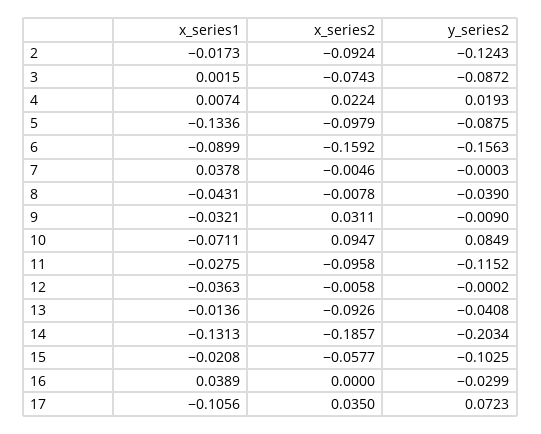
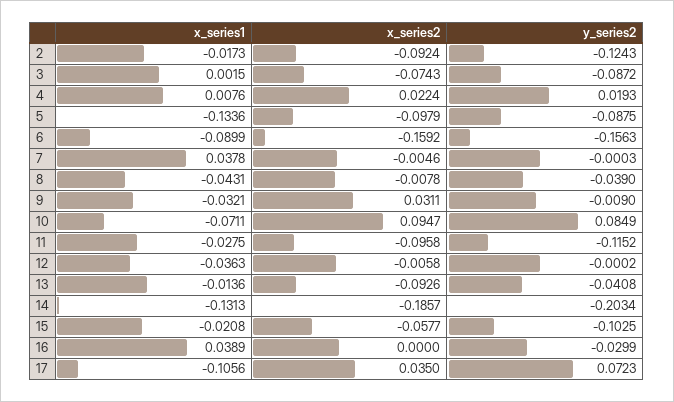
  {
    "x_series1": {
      "2": -0.0173,
      "3": 0.0015,
-     "4": 0.0074,
+     "4": 0.0076,
      "5": -0.1336,
      "6": -0.0899,
      "7": 0.0378,
      "8": -0.0431,
      "9": -0.0321,
      "10": -0.0711,
      "11": -0.0275,
      "12": -0.0363,
      "13": -0.0136,
      "14": -0.1313,
      "15": -0.0208,
      "16": 0.0389,
      "17": -0.1056
    },
    "x_series2": {
      "2": -0.0924,
      "3": -0.0743,
      "4": 0.0224,
      "5": -0.0979,
      "6": -0.1592,
      "7": -0.0046,
      "8": -0.0078,
      "9": 0.0311,
      "10": 0.0947,
      "11": -0.0958,
      "12": -0.0058,
      "13": -0.0926,
      "14": -0.1857,
      "15": -0.0577,
      "16": 0,
      "17": 0.035
    },
    "y_series2": {
      "2": -0.1243,
      "3": -0.0872,
      "4": 0.0193,
      "5": -0.0875,
      "6": -0.1563,
      "7": -0.0003,
      "8": -0.039,
      "9": -0.009,
      "10": 0.0849,
      "11": -0.1152,
      "12": -0.0002,
      "13": -0.0408,
      "14": -0.2034,
      "15": -0.1025,
      "16": -0.0299,
      "17": 0.0723
    }
  }

